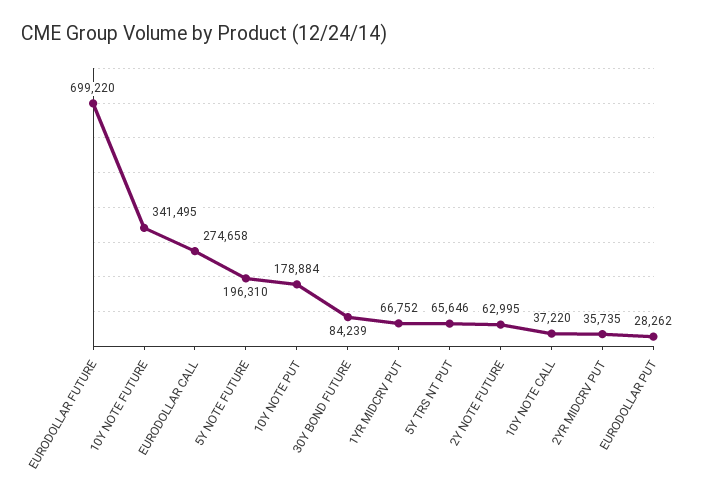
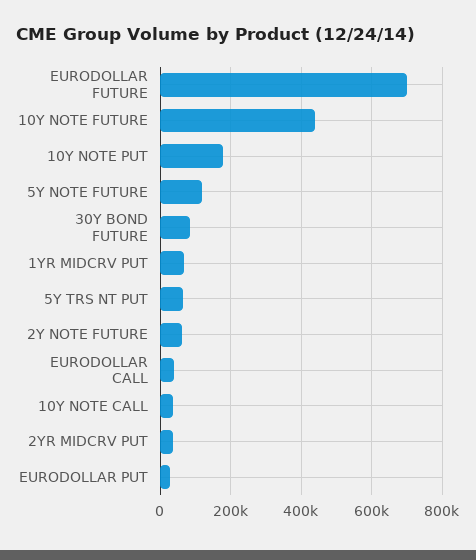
  {
    "EURODOLLAR FUTURE": 699220,
-   "10Y NOTE FUTURE": 341495,
+   "10Y NOTE FUTURE": 440000,
-   "EURODOLLAR CALL": 274658,
+   "EURODOLLAR CALL": 40000,
-   "5Y NOTE FUTURE": 196310,
+   "5Y NOTE FUTURE": 120000,
    "10Y NOTE PUT": 178884,
    "30Y BOND FUTURE": 84239,
    "1YR MIDCRV PUT": 66752,
    "5Y TRS NT PUT": 65646,
    "2Y NOTE FUTURE": 62995,
    "10Y NOTE CALL": 37220,
    "2YR MIDCRV PUT": 35735,
    "EURODOLLAR PUT": 28262
  }

